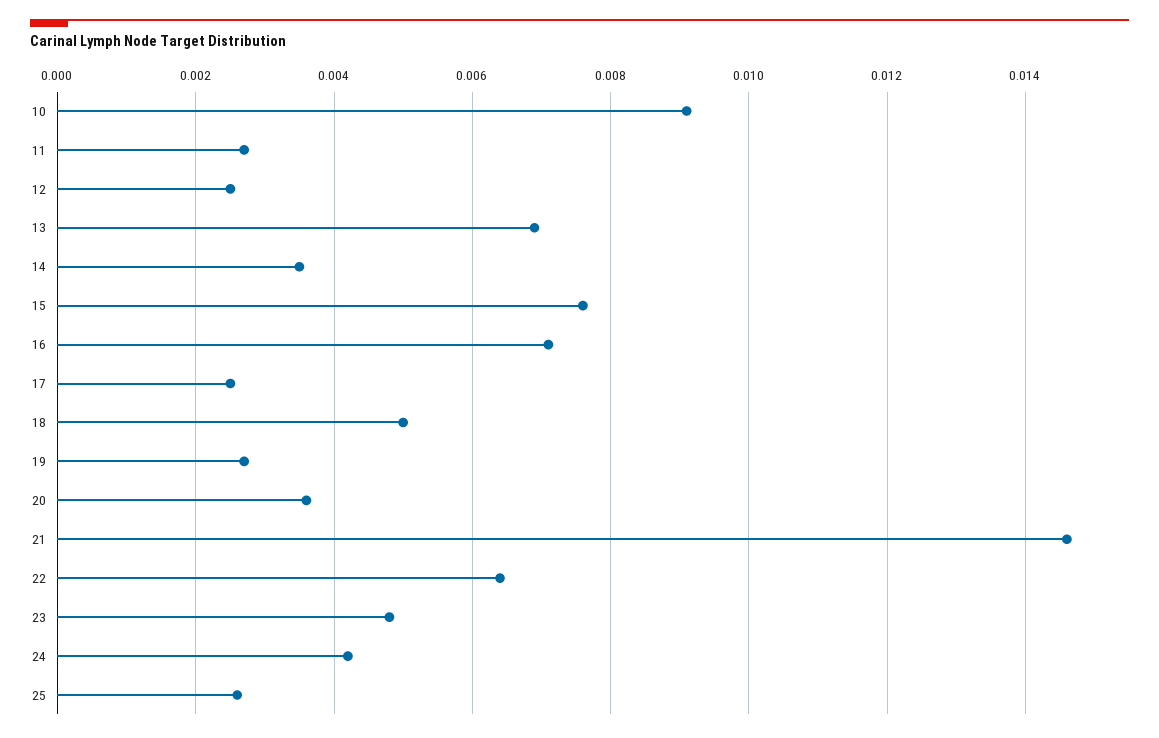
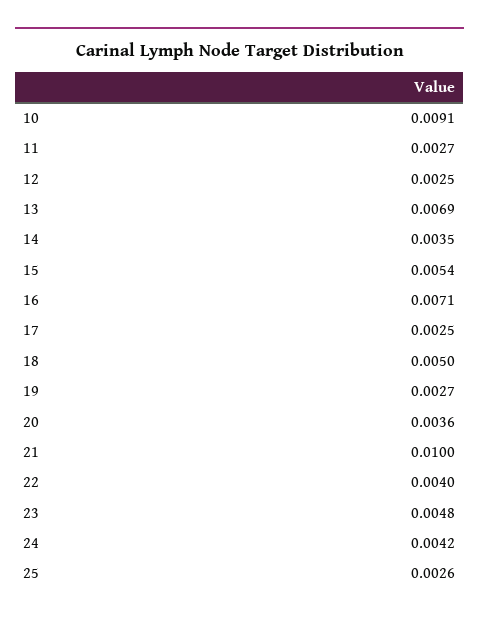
  {
    "10": 0.0091,
    "11": 0.0027,
    "12": 0.0025,
    "13": 0.0069,
    "14": 0.0035,
-   "15": 0.0075,
+   "15": 0.0054,
    "16": 0.0071,
    "17": 0.0025,
    "18": 0.005,
    "19": 0.0027,
    "20": 0.0036,
-   "21": 0.0145,
+   "21": 0.01,
-   "22": 0.0065,
+   "22": 0.004,
    "23": 0.0048,
    "24": 0.0042,
    "25": 0.0026
  }

